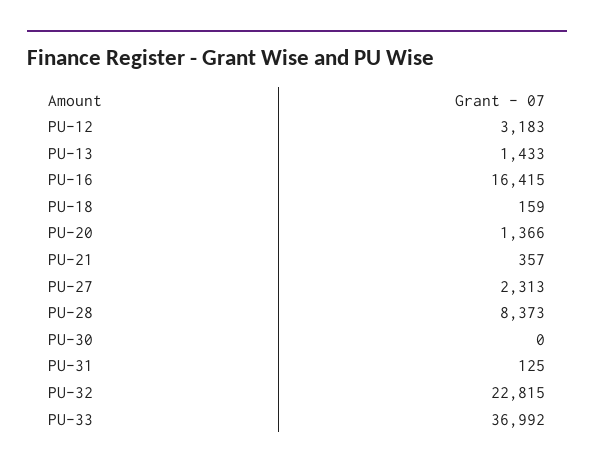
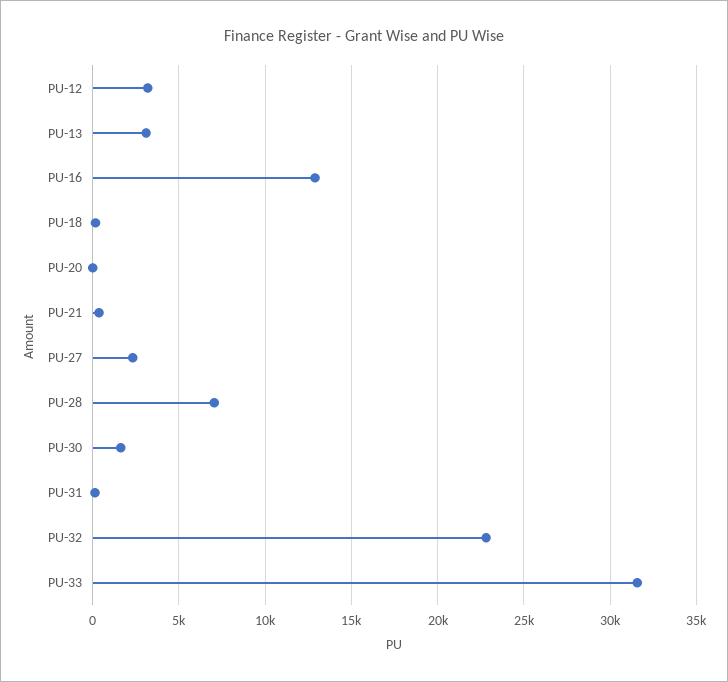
  {
    "PU-12": 3183,
-   "PU-13": 1433,
+   "PU-13": 3000,
-   "PU-16": 16415,
+   "PU-16": 13000,
    "PU-18": 159,
-   "PU-20": 1366,
+   "PU-20": 0,
    "PU-21": 357,
    "PU-27": 2313,
-   "PU-28": 8373,
+   "PU-28": 7000,
-   "PU-30": 0,
+   "PU-30": 1500,
    "PU-31": 125,
    "PU-32": 22815,
-   "PU-33": 36992
+   "PU-33": 31500
  }

